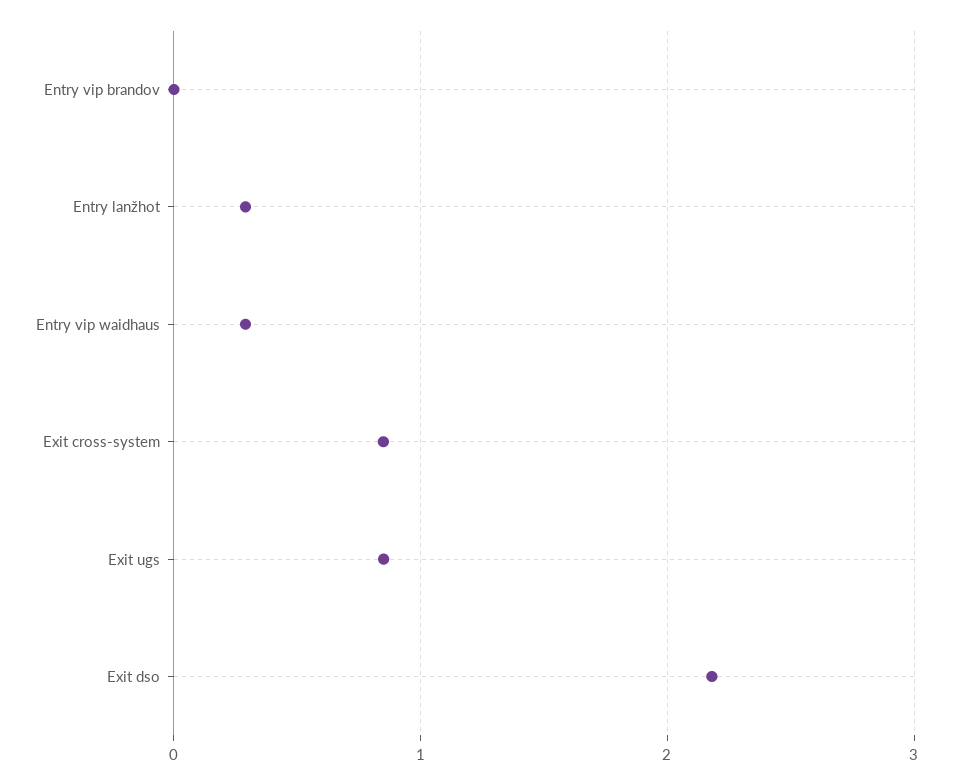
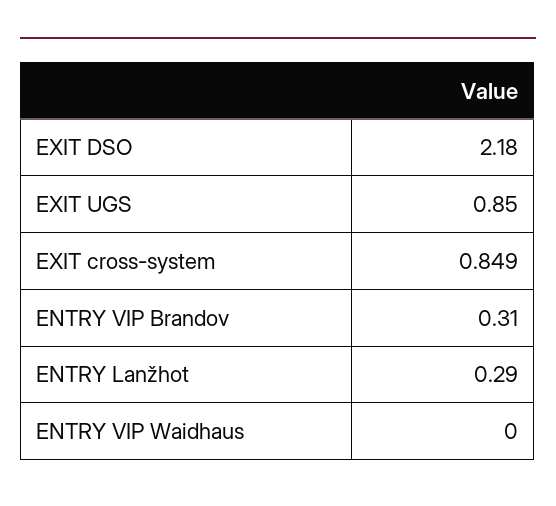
  {
-   "Entry vip brandov": 0,
+   "Entry vip brandov": 0.31,
    "Entry lanžhot": 0.29,
-   "Entry vip waidhaus": 0.3,
+   "Entry vip waidhaus": 0,
    "Exit cross-system": 0.849,
    "Exit ugs": 0.85,
    "Exit dso": 2.18
  }

